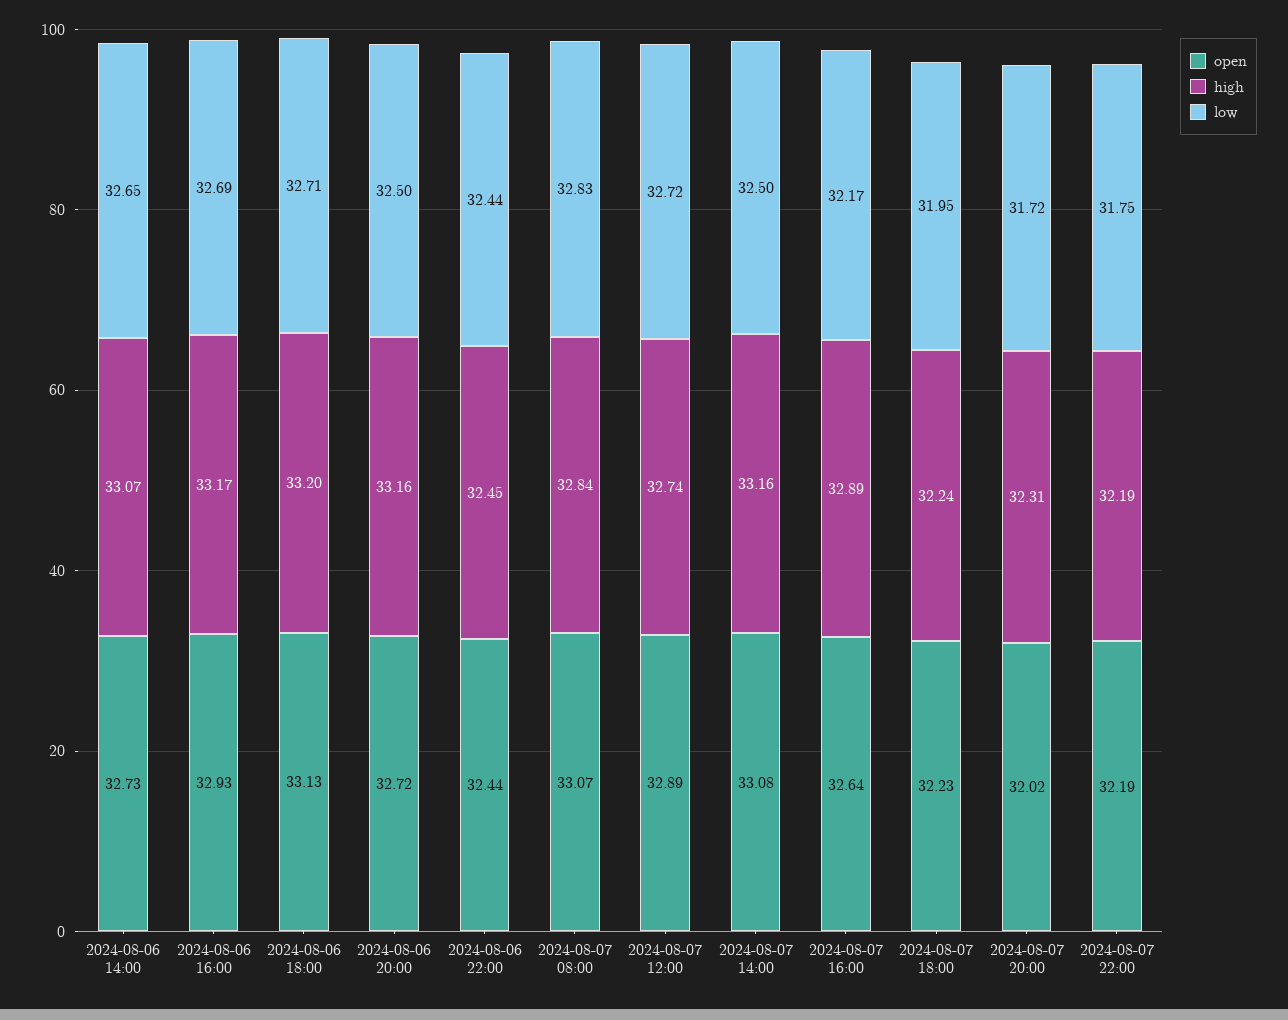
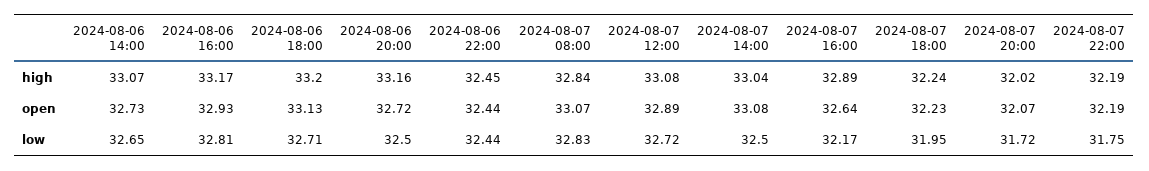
  {
    "open": {
      "2024-08-06 14:00": 32.73,
      "2024-08-06 16:00": 32.93,
      "2024-08-06 18:00": 33.13,
      "2024-08-06 20:00": 32.72,
      "2024-08-06 22:00": 32.44,
      "2024-08-07 08:00": 33.07,
      "2024-08-07 12:00": 32.89,
      "2024-08-07 14:00": 33.08,
      "2024-08-07 16:00": 32.64,
      "2024-08-07 18:00": 32.23,
-     "2024-08-07 20:00": 32.02,
+     "2024-08-07 20:00": 32.07,
      "2024-08-07 22:00": 32.19
    },
    "high": {
      "2024-08-06 14:00": 33.07,
      "2024-08-06 16:00": 33.17,
      "2024-08-06 18:00": 33.2,
      "2024-08-06 20:00": 33.16,
      "2024-08-06 22:00": 32.45,
      "2024-08-07 08:00": 32.84,
-     "2024-08-07 12:00": 32.74,
+     "2024-08-07 12:00": 33.08,
-     "2024-08-07 14:00": 33.16,
+     "2024-08-07 14:00": 33.04,
      "2024-08-07 16:00": 32.89,
      "2024-08-07 18:00": 32.24,
-     "2024-08-07 20:00": 32.31,
+     "2024-08-07 20:00": 32.02,
      "2024-08-07 22:00": 32.19
    },
    "low": {
      "2024-08-06 14:00": 32.65,
-     "2024-08-06 16:00": 32.69,
+     "2024-08-06 16:00": 32.81,
      "2024-08-06 18:00": 32.71,
      "2024-08-06 20:00": 32.5,
      "2024-08-06 22:00": 32.44,
      "2024-08-07 08:00": 32.83,
      "2024-08-07 12:00": 32.72,
      "2024-08-07 14:00": 32.5,
      "2024-08-07 16:00": 32.17,
      "2024-08-07 18:00": 31.95,
      "2024-08-07 20:00": 31.72,
      "2024-08-07 22:00": 31.75
    }
  }

